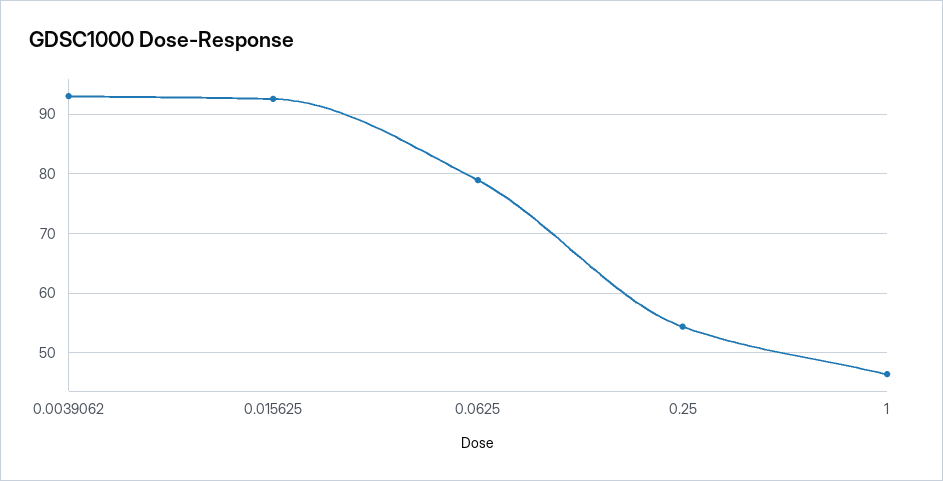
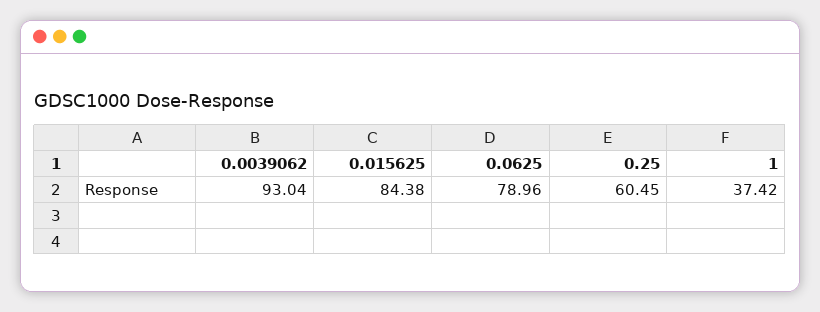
  {
    "0.0039062": 93.04,
-   "0.015625": 92,
+   "0.015625": 84.38,
    "0.0625": 78.96,
-   "0.25": 54,
+   "0.25": 60.45,
-   "1": 46
+   "1": 37.42
  }

